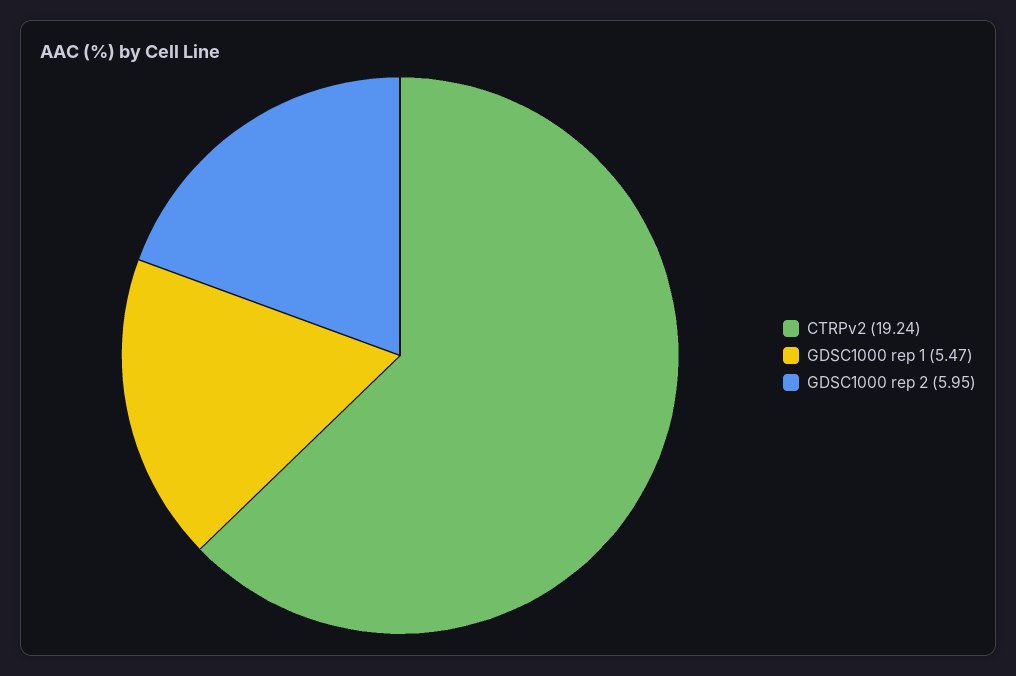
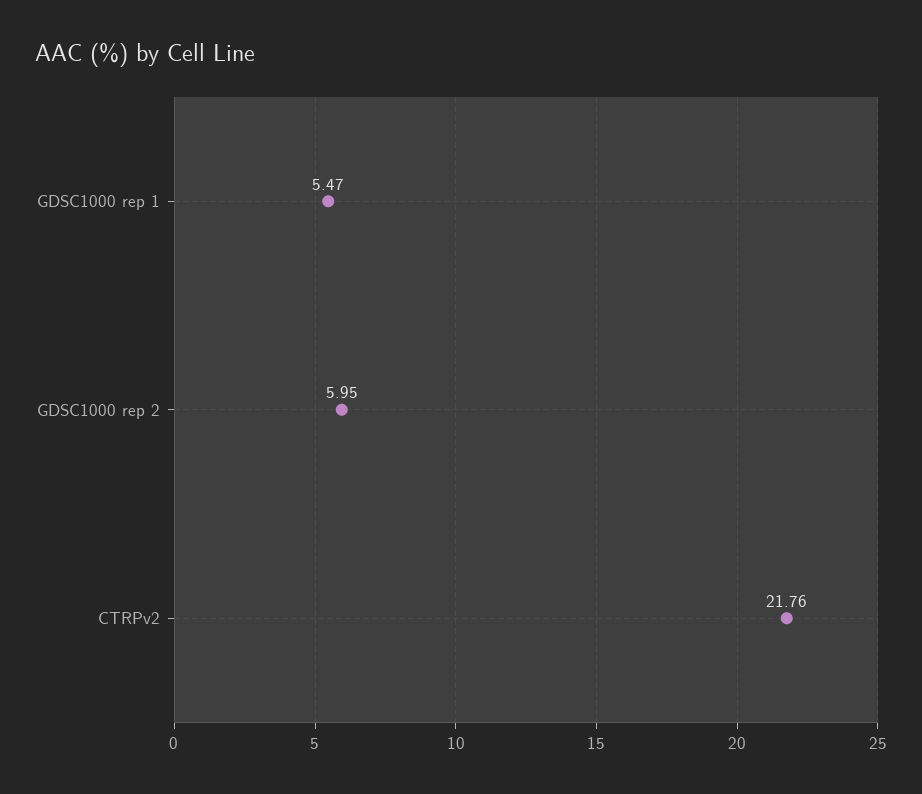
  {
-   "CTRPv2": 19.24,
+   "CTRPv2": 21.76,
    "GDSC1000 rep 1": 5.47,
    "GDSC1000 rep 2": 5.95
  }

